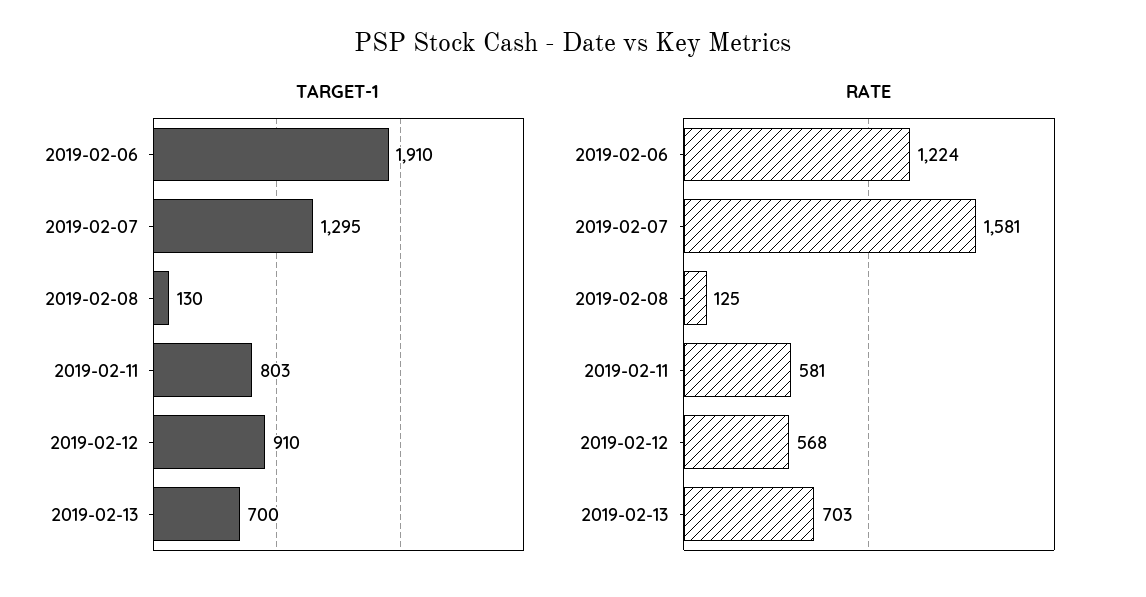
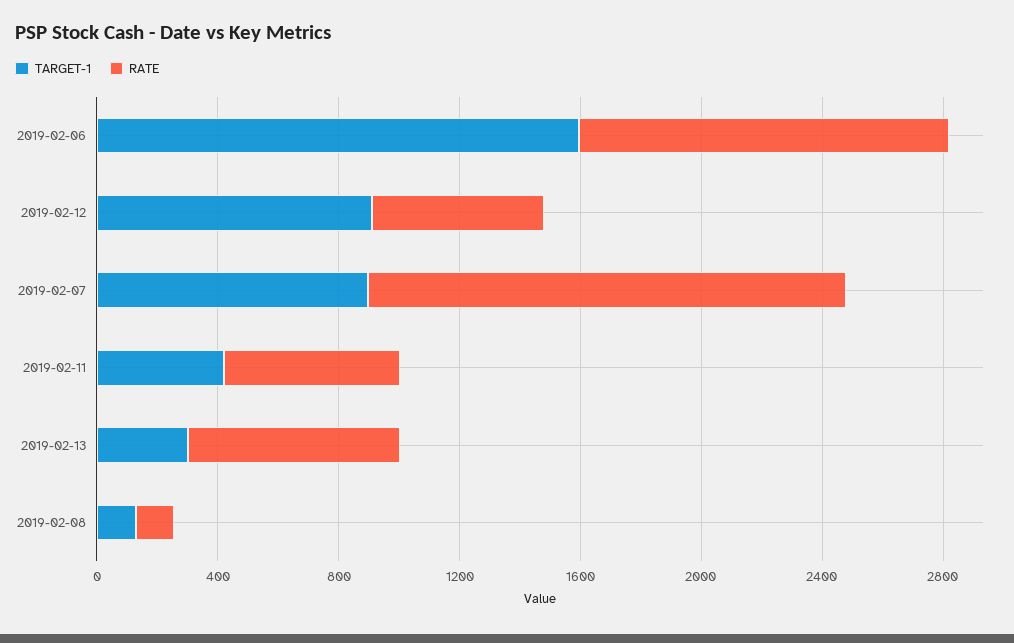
  {
    "TARGET-1": {
-     "2019-02-06": 1910,
+     "2019-02-06": 1600,
-     "2019-02-07": 1295,
+     "2019-02-07": 900,
      "2019-02-08": 130,
-     "2019-02-11": 803,
+     "2019-02-11": 400,
      "2019-02-12": 910,
-     "2019-02-13": 700
+     "2019-02-13": 300
    },
    "RATE": {
      "2019-02-06": 1224,
      "2019-02-07": 1581,
      "2019-02-08": 125,
      "2019-02-11": 581,
      "2019-02-12": 568,
      "2019-02-13": 703
    }
  }

